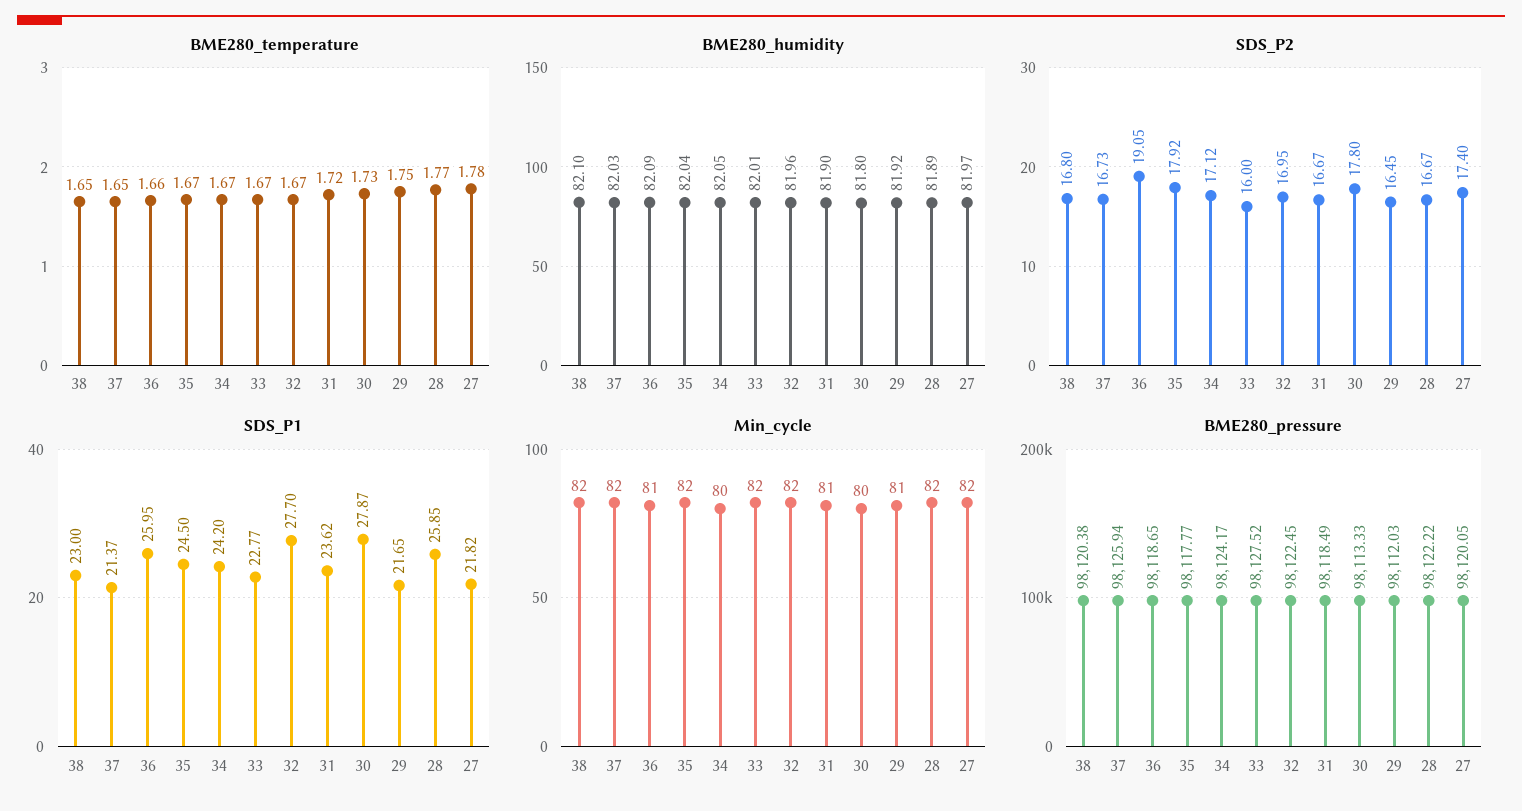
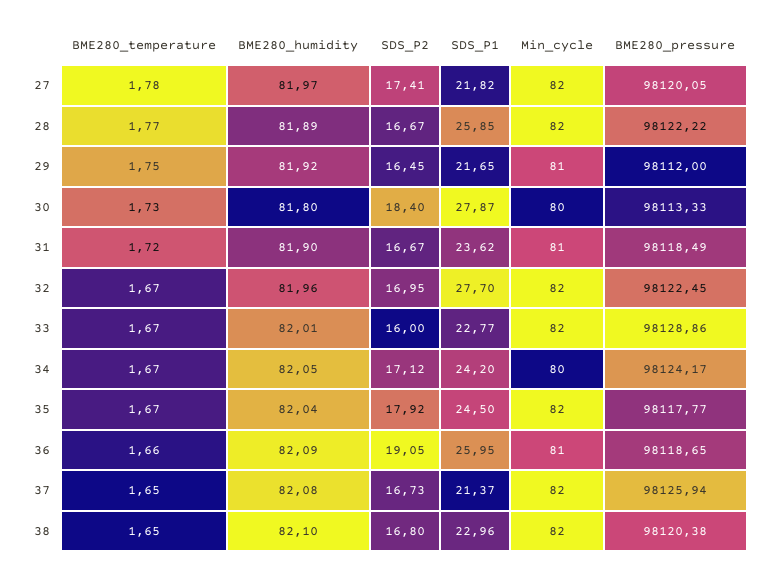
  {
    "BME280_temperature": {
      "38": 1.65,
      "37": 1.65,
      "36": 1.66,
      "35": 1.67,
      "34": 1.67,
      "33": 1.67,
      "32": 1.67,
      "31": 1.72,
      "30": 1.73,
      "29": 1.75,
      "28": 1.77,
      "27": 1.78
    },
    "BME280_humidity": {
      "38": 82.1,
-     "37": 82.03,
+     "37": 82.08,
      "36": 82.09,
      "35": 82.04,
      "34": 82.05,
      "33": 82.01,
      "32": 81.96,
      "31": 81.9,
      "30": 81.8,
      "29": 81.92,
      "28": 81.89,
      "27": 81.97
    },
    "SDS_P2": {
      "38": 16.8,
      "37": 16.73,
      "36": 19.05,
      "35": 17.92,
      "34": 17.12,
      "33": 16,
      "32": 16.95,
      "31": 16.67,
-     "30": 17.8,
+     "30": 18.4,
      "29": 16.45,
      "28": 16.67,
-     "27": 17.4
+     "27": 17.41
    },
    "SDS_P1": {
-     "38": 23,
+     "38": 22.96,
      "37": 21.37,
      "36": 25.95,
      "35": 24.5,
      "34": 24.2,
      "33": 22.77,
      "32": 27.7,
      "31": 23.62,
      "30": 27.87,
      "29": 21.65,
      "28": 25.85,
      "27": 21.82
    },
    "Min_cycle": {
      "38": 82,
      "37": 82,
      "36": 81,
      "35": 82,
      "34": 80,
      "33": 82,
      "32": 82,
      "31": 81,
      "30": 80,
      "29": 81,
      "28": 82,
      "27": 82
    },
    "BME280_pressure": {
      "38": 98120.38,
      "37": 98125.94,
      "36": 98118.65,
      "35": 98117.77,
      "34": 98124.17,
-     "33": 98127.52,
+     "33": 98128.86,
      "32": 98122.45,
      "31": 98118.49,
      "30": 98113.33,
-     "29": 98112.03,
+     "29": 98112,
      "28": 98122.22,
      "27": 98120.05
    }
  }

